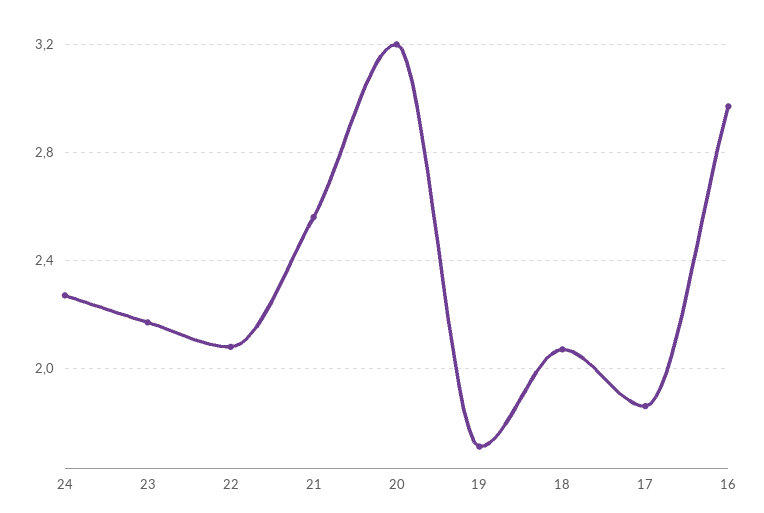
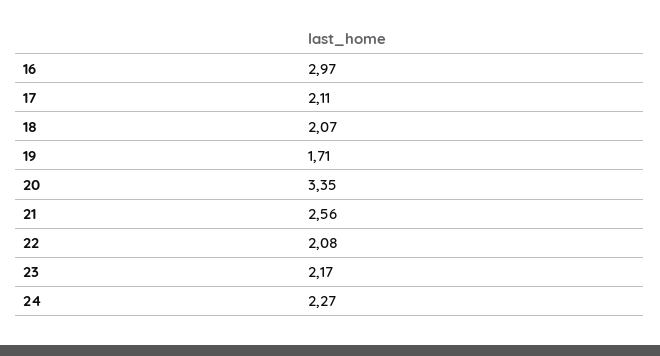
  {
    "24": 2.27,
    "23": 2.17,
    "22": 2.08,
    "21": 2.56,
-   "20": 3.2,
+   "20": 3.35,
    "19": 1.71,
    "18": 2.07,
-   "17": 1.85,
+   "17": 2.11,
    "16": 2.97
  }

